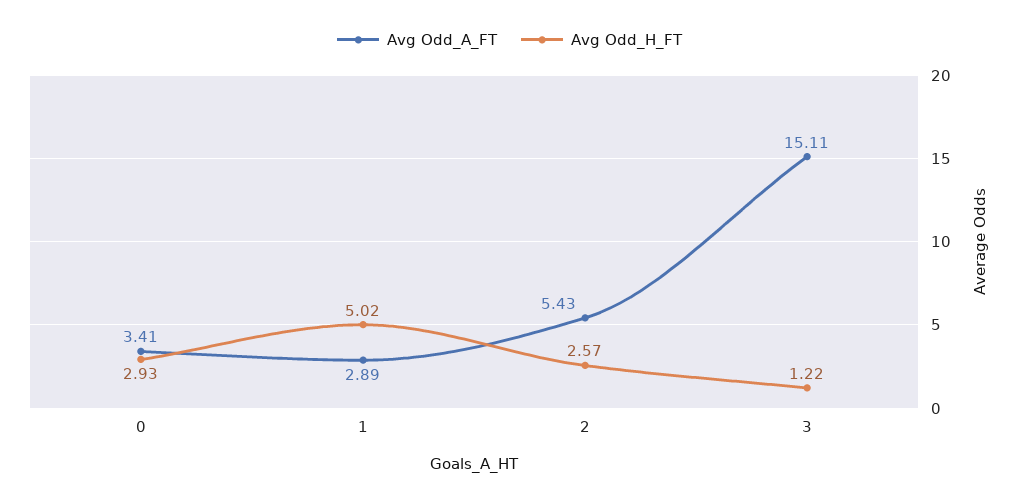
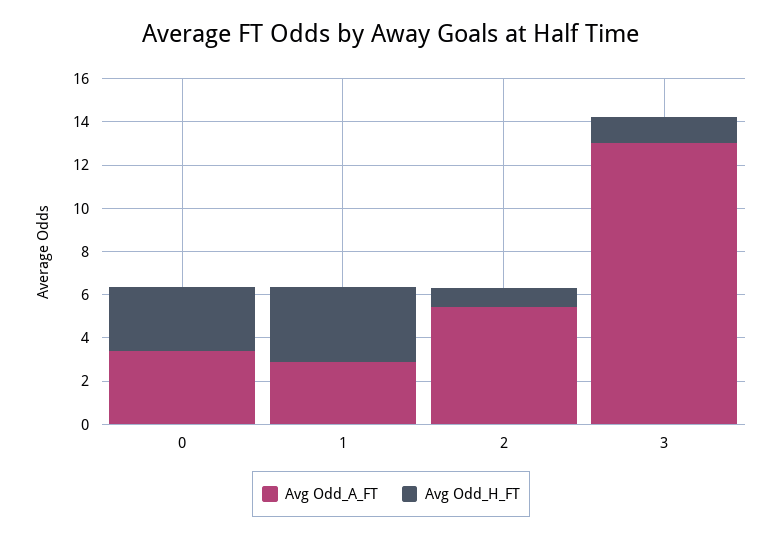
  {
    "Avg Odd_A_FT": {
      "0": 3.41,
      "1": 2.89,
      "2": 5.43,
-     "3": 15.11
+     "3": 13
    },
    "Avg Odd_H_FT": {
      "0": 2.93,
-     "1": 5.02,
+     "1": 3.5,
-     "2": 2.57,
+     "2": 1,
      "3": 1.22
    }
  }

